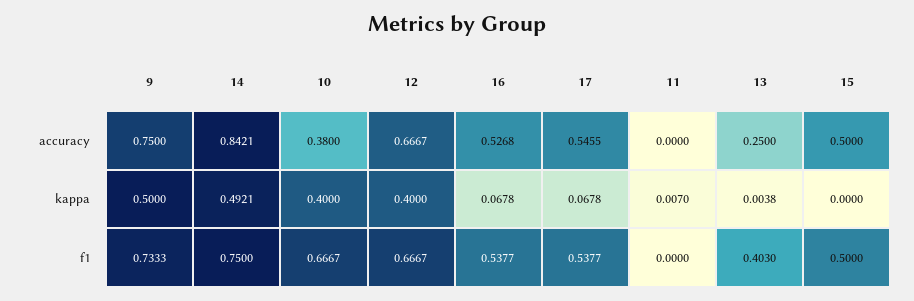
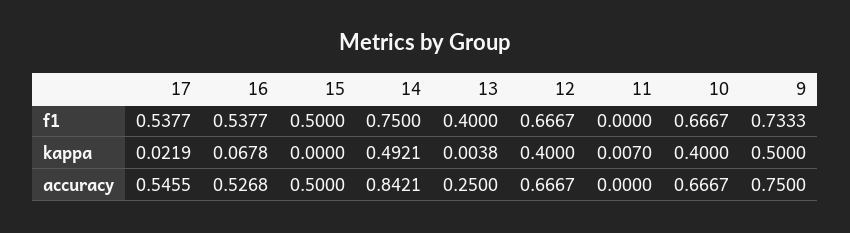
  {
    "9": {
      "accuracy": 0.75,
      "kappa": 0.5,
      "f1": 0.7333
    },
    "14": {
      "accuracy": 0.8421,
      "kappa": 0.4921,
      "f1": 0.75
    },
    "10": {
-     "accuracy": 0.38,
+     "accuracy": 0.6667,
      "kappa": 0.4,
      "f1": 0.6667
    },
    "12": {
      "accuracy": 0.6667,
      "kappa": 0.4,
      "f1": 0.6667
    },
    "16": {
      "accuracy": 0.5268,
      "kappa": 0.0678,
      "f1": 0.5377
    },
    "17": {
      "accuracy": 0.5455,
-     "kappa": 0.0678,
+     "kappa": 0.0219,
      "f1": 0.5377
    },
    "11": {
      "accuracy": 0,
      "kappa": 0.007,
      "f1": 0
    },
    "13": {
      "accuracy": 0.25,
      "kappa": 0.0038,
-     "f1": 0.403
+     "f1": 0.4
    },
    "15": {
      "accuracy": 0.5,
      "kappa": 0,
      "f1": 0.5
    }
  }

